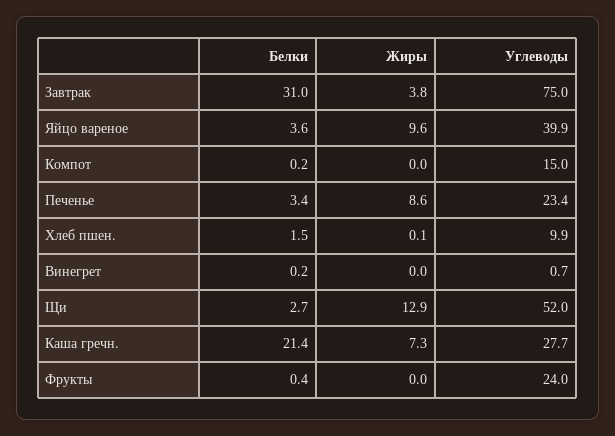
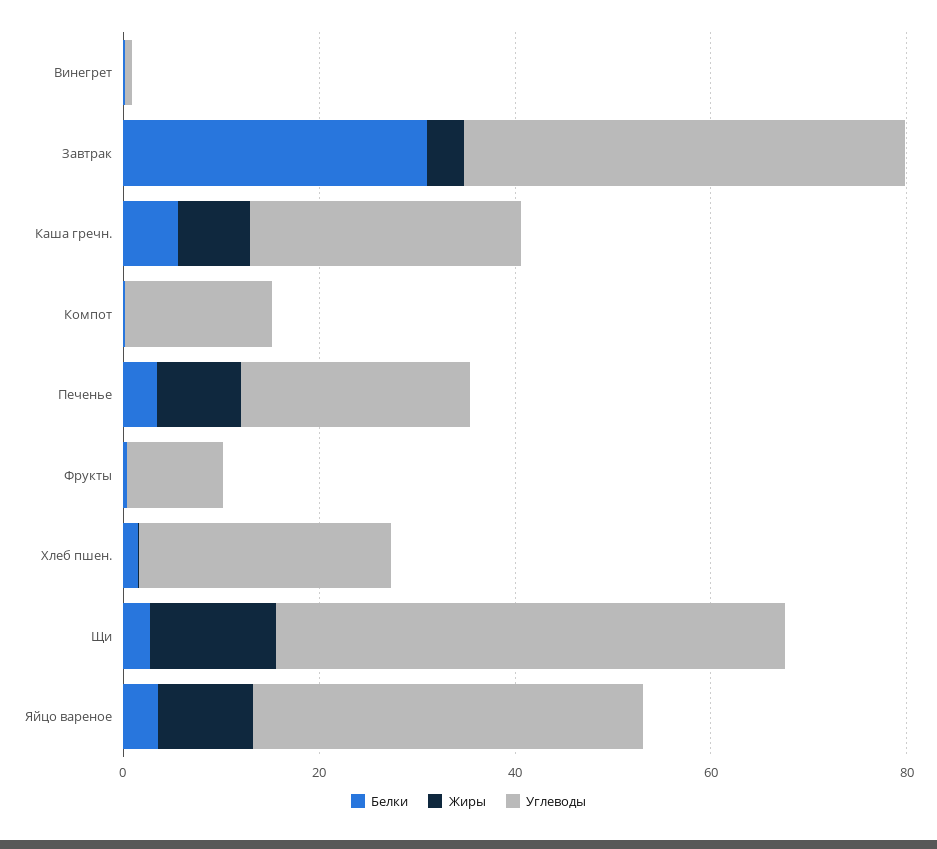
  {
    "Белки": {
      "Завтрак": 31,
      "Яйцо вареное": 3.6,
      "Компот": 0.2,
      "Печенье": 3.4,
      "Хлеб пшен.": 1.5,
      "Винегрет": 0.2,
      "Щи": 2.7,
-     "Каша гречн.": 21.4,
+     "Каша гречн.": 5,
      "Фрукты": 0.4
    },
    "Жиры": {
      "Завтрак": 3.8,
      "Яйцо вареное": 9.6,
      "Компот": 0,
      "Печенье": 8.6,
      "Хлеб пшен.": 0.1,
      "Винегрет": 0,
      "Щи": 12.9,
      "Каша гречн.": 7.3,
      "Фрукты": 0
    },
    "Углеводы": {
-     "Завтрак": 75,
+     "Завтрак": 45,
      "Яйцо вареное": 39.9,
      "Компот": 15,
      "Печенье": 23.4,
-     "Хлеб пшен.": 9.9,
+     "Хлеб пшен.": 25,
      "Винегрет": 0.7,
      "Щи": 52,
      "Каша гречн.": 27.7,
-     "Фрукты": 24
+     "Фрукты": 10
    }
  }

